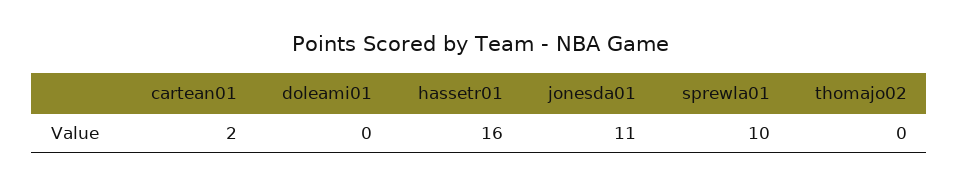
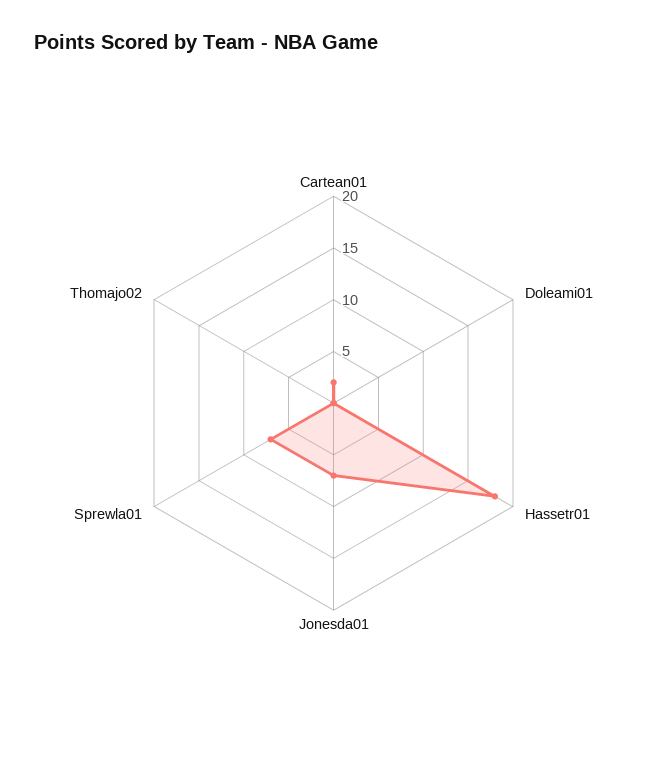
  {
    "cartean01": 2,
    "doleami01": 0,
-   "hassetr01": 16,
+   "hassetr01": 18,
-   "jonesda01": 11,
+   "jonesda01": 7,
-   "sprewla01": 10,
+   "sprewla01": 7,
    "thomajo02": 0
  }

